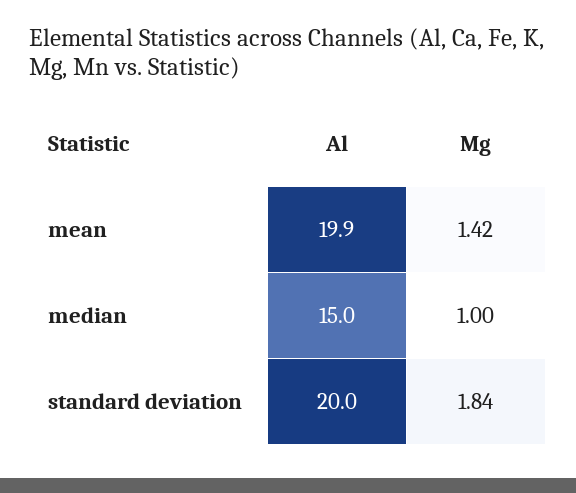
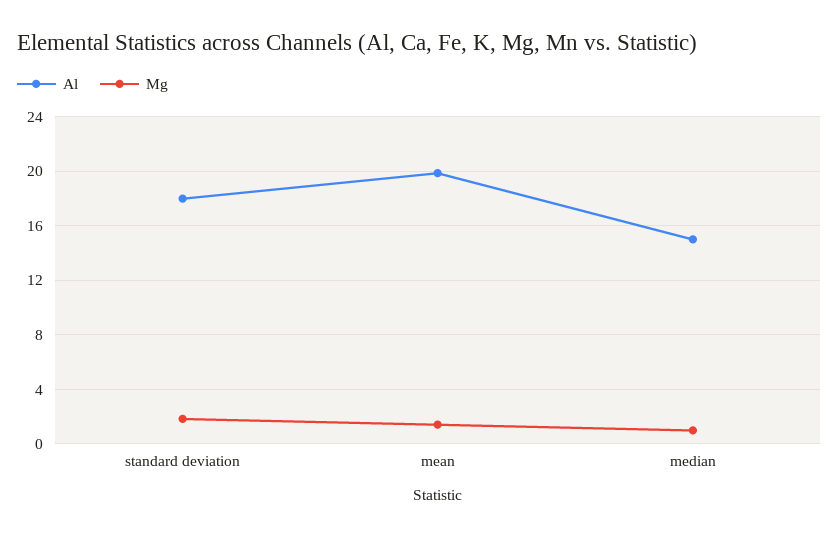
  {
    "Al": {
      "mean": 19.9,
      "median": 15,
-     "standard deviation": 20
+     "standard deviation": 18
    },
    "Mg": {
      "mean": 1.42,
      "median": 1,
      "standard deviation": 1.84
    }
  }

